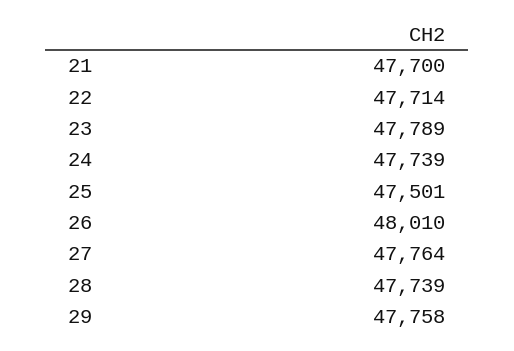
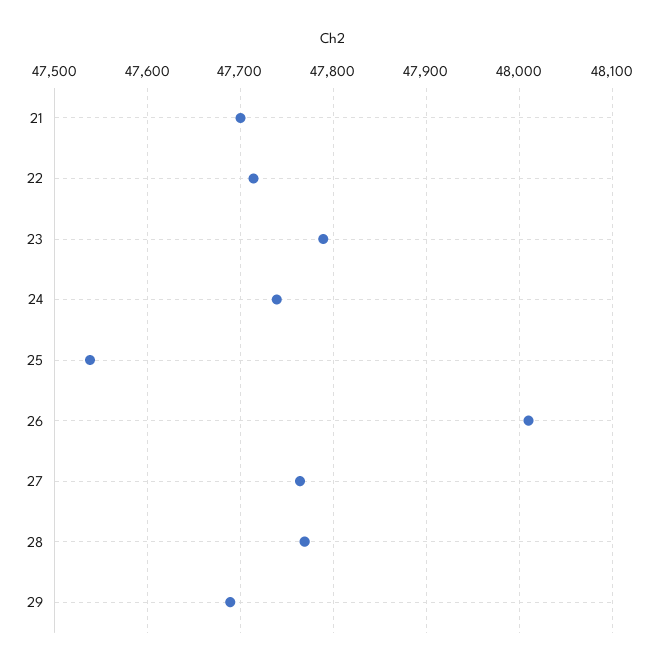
  {
    "21": 47700,
    "22": 47714,
    "23": 47789,
    "24": 47739,
-   "25": 47501,
+   "25": 47540,
    "26": 48010,
    "27": 47764,
-   "28": 47739,
+   "28": 47770,
-   "29": 47758
+   "29": 47690
  }

